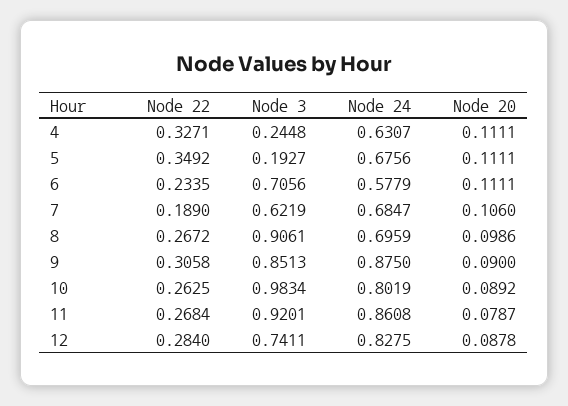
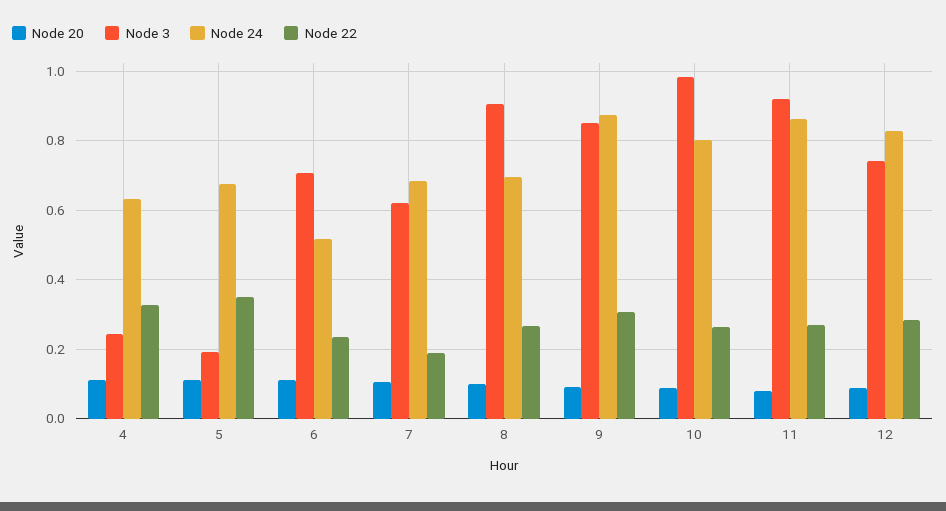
  {
    "Node 22": {
      "4": 0.3271,
      "5": 0.3492,
      "6": 0.2335,
      "7": 0.189,
      "8": 0.2672,
      "9": 0.3058,
      "10": 0.2625,
      "11": 0.2684,
      "12": 0.284
    },
    "Node 3": {
      "4": 0.2448,
      "5": 0.1927,
      "6": 0.7056,
      "7": 0.6219,
      "8": 0.9061,
      "9": 0.8513,
      "10": 0.9834,
      "11": 0.9201,
      "12": 0.7411
    },
    "Node 24": {
      "4": 0.6307,
      "5": 0.6756,
-     "6": 0.5779,
+     "6": 0.52,
      "7": 0.6847,
      "8": 0.6959,
      "9": 0.875,
      "10": 0.8019,
      "11": 0.8608,
      "12": 0.8275
    },
    "Node 20": {
      "4": 0.1111,
      "5": 0.1111,
      "6": 0.1111,
      "7": 0.106,
      "8": 0.0986,
      "9": 0.09,
      "10": 0.0892,
      "11": 0.0787,
      "12": 0.0878
    }
  }

